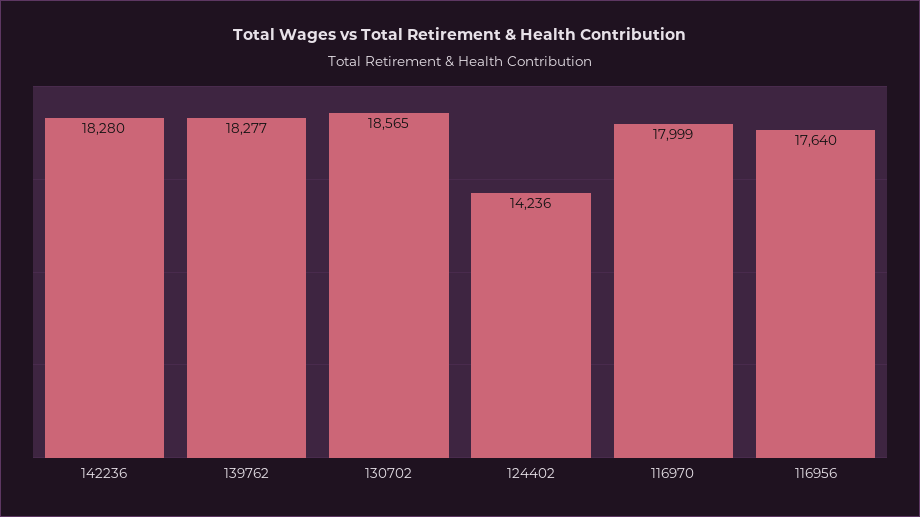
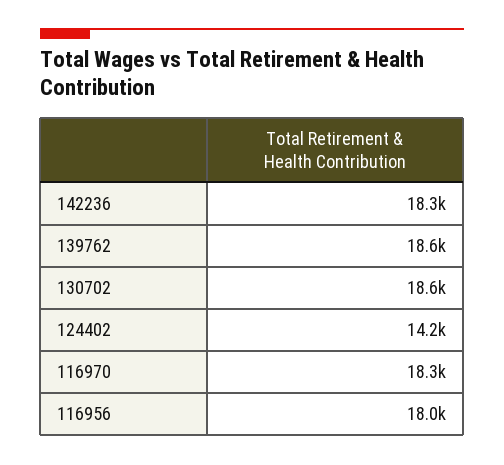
  {
    "142236": 18280,
-   "139762": 18277,
+   "139762": 18600,
    "130702": 18565,
    "124402": 14236,
-   "116970": 17999,
+   "116970": 18300,
-   "116956": 17640
+   "116956": 18000
  }

